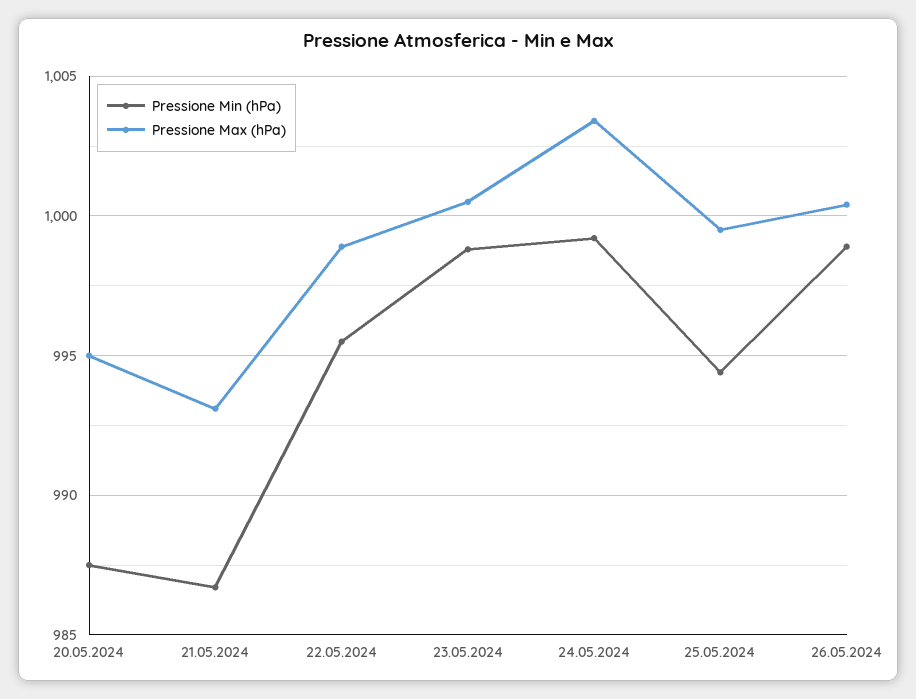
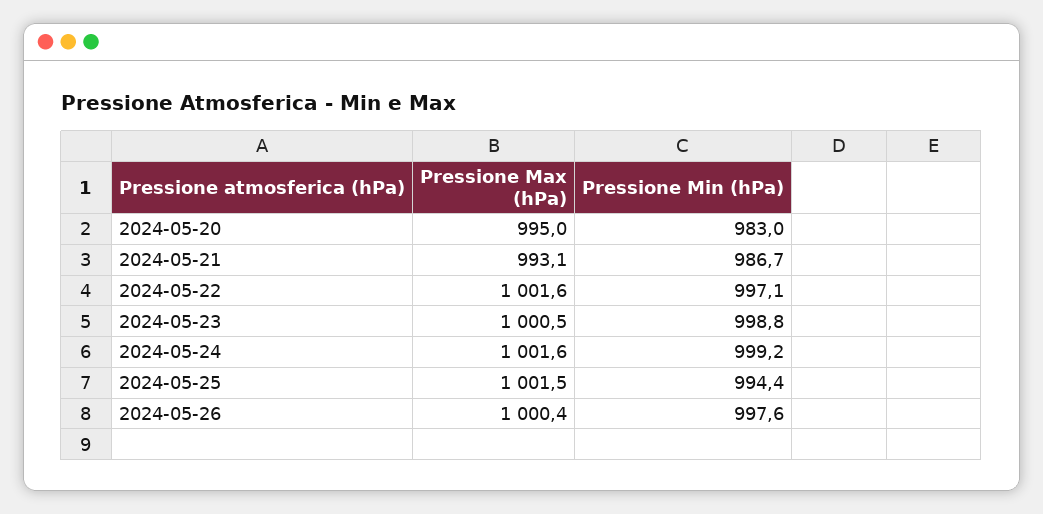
  {
    "Pressione Min (hPa)": {
-     "20.05.2024": 987.5,
+     "20.05.2024": 983,
      "21.05.2024": 986.7,
-     "22.05.2024": 995.5,
+     "22.05.2024": 997.1,
      "23.05.2024": 998.8,
      "24.05.2024": 999.2,
      "25.05.2024": 994.4,
-     "26.05.2024": 999
+     "26.05.2024": 997.6
    },
    "Pressione Max (hPa)": {
      "20.05.2024": 995,
      "21.05.2024": 993.1,
-     "22.05.2024": 999,
+     "22.05.2024": 1001.6,
      "23.05.2024": 1000.5,
-     "24.05.2024": 1003.5,
+     "24.05.2024": 1001.6,
-     "25.05.2024": 999.5,
+     "25.05.2024": 1001.5,
      "26.05.2024": 1000.4
    }
  }

